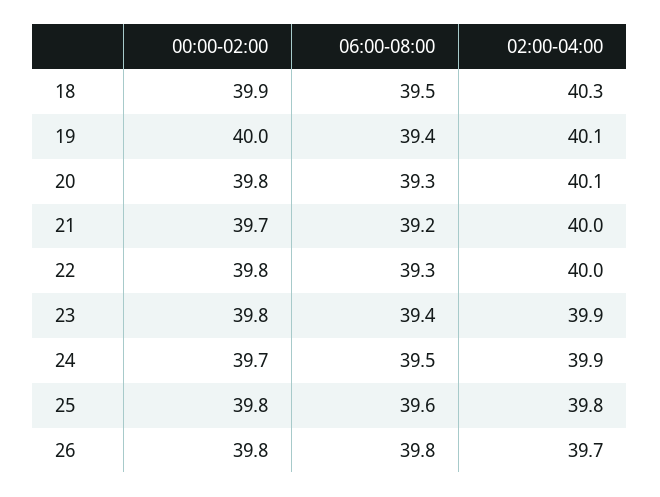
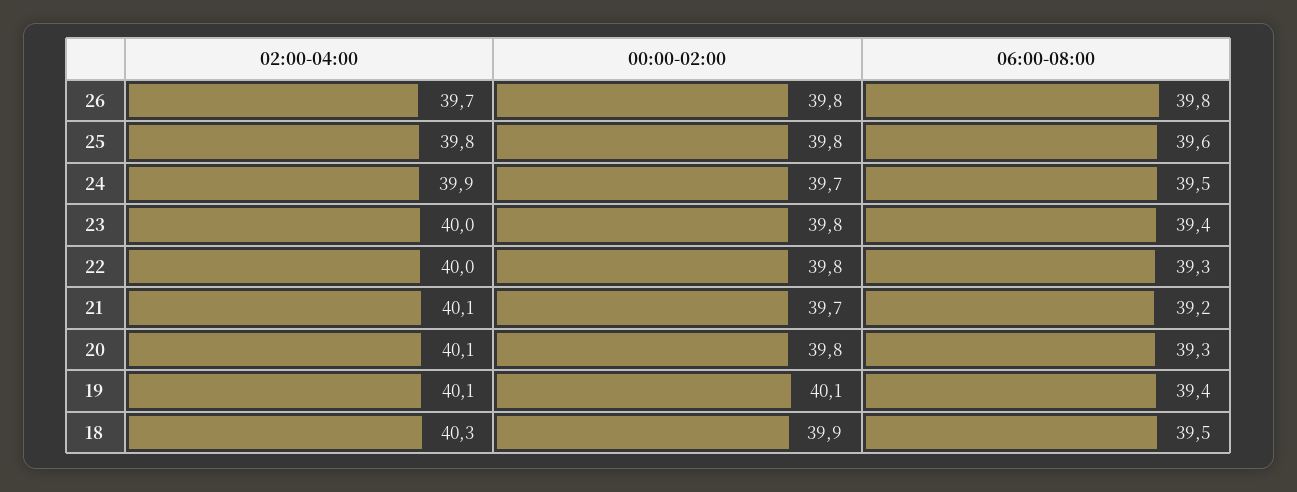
  {
    "00:00-02:00": {
      "18": 39.9,
-     "19": 40,
+     "19": 40.1,
      "20": 39.8,
      "21": 39.7,
      "22": 39.8,
      "23": 39.8,
      "24": 39.7,
      "25": 39.8,
      "26": 39.8
    },
    "06:00-08:00": {
      "18": 39.5,
      "19": 39.4,
      "20": 39.3,
      "21": 39.2,
      "22": 39.3,
      "23": 39.4,
      "24": 39.5,
      "25": 39.6,
      "26": 39.8
    },
    "02:00-04:00": {
      "18": 40.3,
      "19": 40.1,
      "20": 40.1,
-     "21": 40,
+     "21": 40.1,
      "22": 40,
-     "23": 39.9,
+     "23": 40,
      "24": 39.9,
      "25": 39.8,
      "26": 39.7
    }
  }

